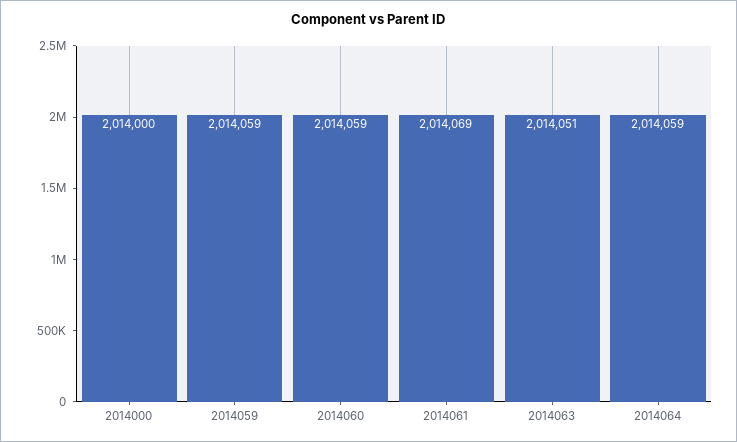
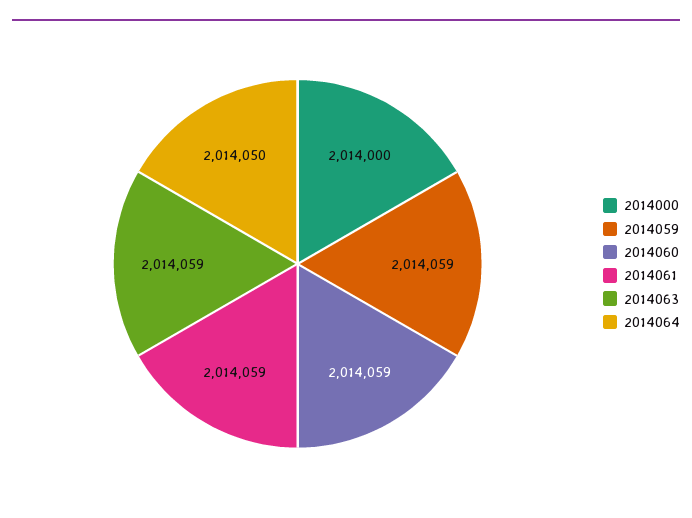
  {
    "2014000": 2014000,
    "2014059": 2014059,
    "2014060": 2014059,
-   "2014061": 2014069,
+   "2014061": 2014059,
-   "2014063": 2014051,
+   "2014063": 2014059,
-   "2014064": 2014059
+   "2014064": 2014050
  }

